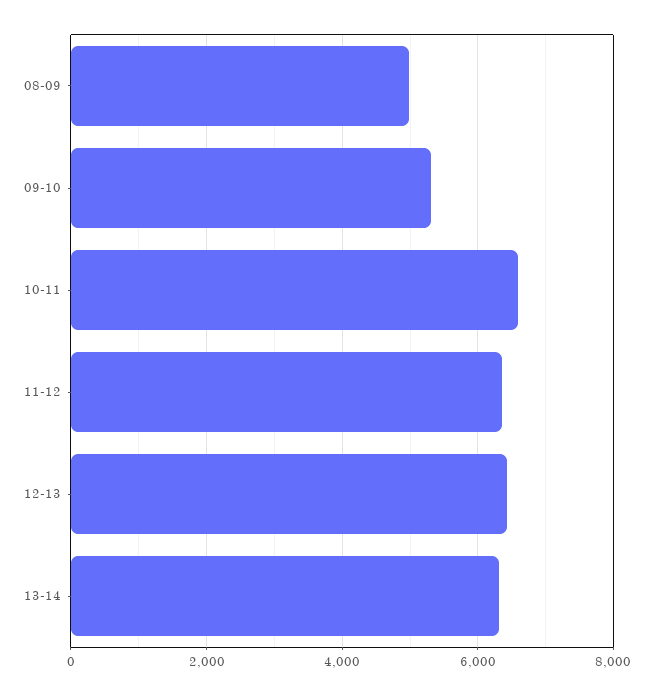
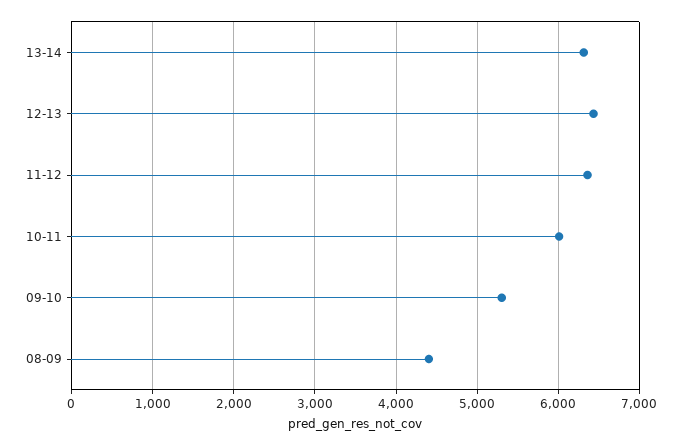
  {
-   "08-09": 5000,
+   "08-09": 4400,
    "09-10": 5300,
-   "10-11": 6600,
+   "10-11": 6000,
    "11-12": 6400,
    "12-13": 6400,
    "13-14": 6300
  }

